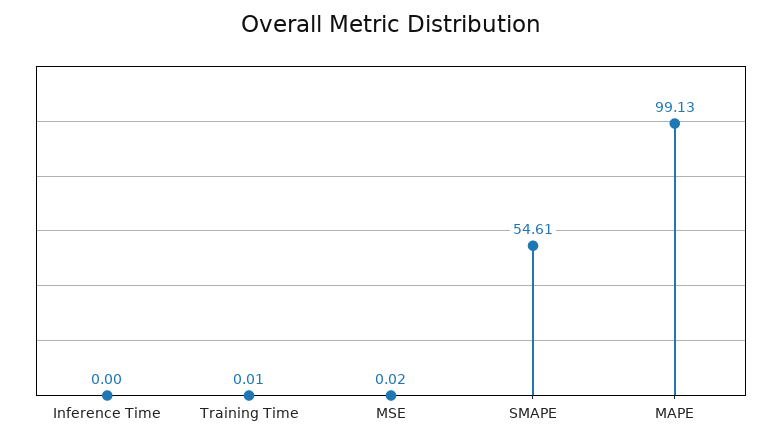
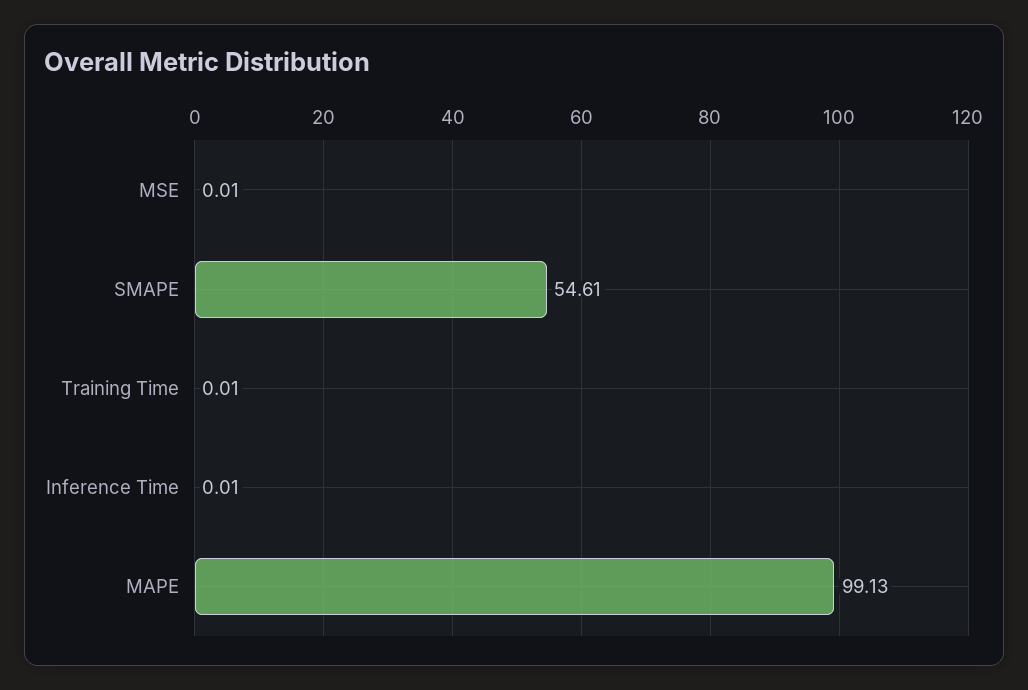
  {
-   "Inference Time": 0,
+   "Inference Time": 0.01,
    "Training Time": 0.01,
-   "MSE": 0.02,
+   "MSE": 0.01,
    "SMAPE": 54.61,
    "MAPE": 99.13
  }

